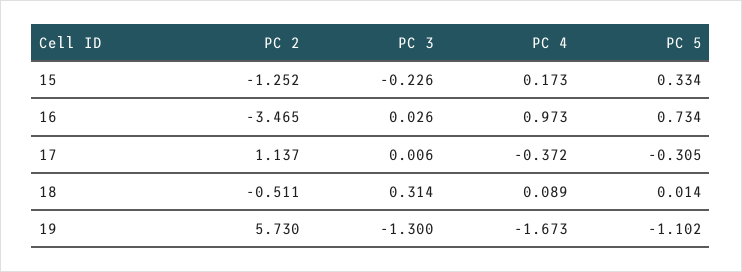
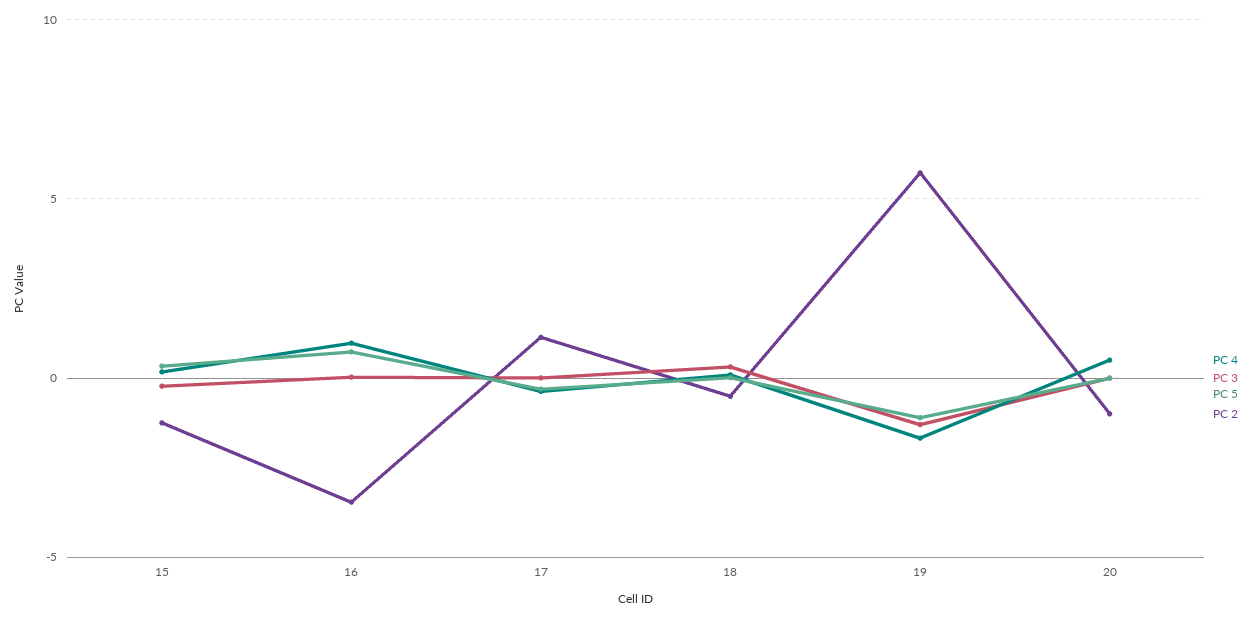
  {
    "PC 2": {
      "15": -1.252,
      "16": -3.465,
      "17": 1.137,
      "18": -0.511,
-     "19": 5.73
+     "19": 5.73,
+     "20": -1
    },
    "PC 3": {
      "15": -0.226,
      "16": 0.026,
      "17": 0.006,
      "18": 0.314,
-     "19": -1.3
+     "19": -1.3,
+     "20": 0
    },
    "PC 4": {
      "15": 0.173,
      "16": 0.973,
      "17": -0.372,
      "18": 0.089,
-     "19": -1.673
+     "19": -1.673,
+     "20": 0.5
    },
    "PC 5": {
      "15": 0.334,
      "16": 0.734,
      "17": -0.305,
      "18": 0.014,
-     "19": -1.102
+     "19": -1.102,
+     "20": 0
    }
  }

